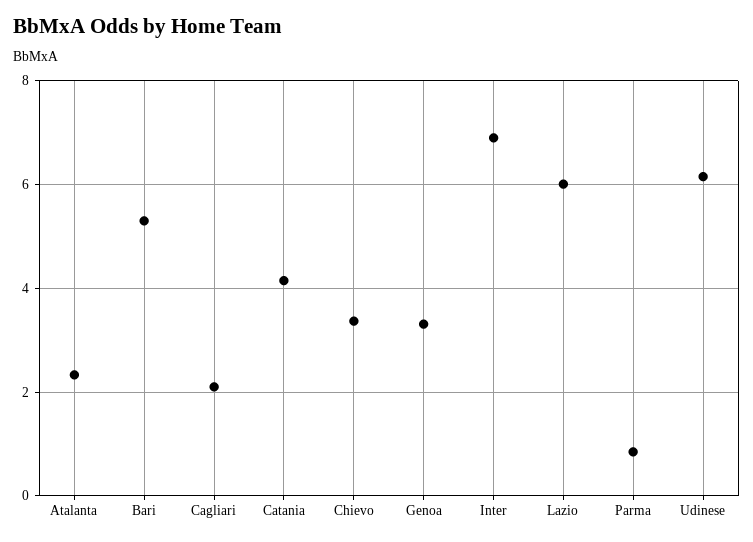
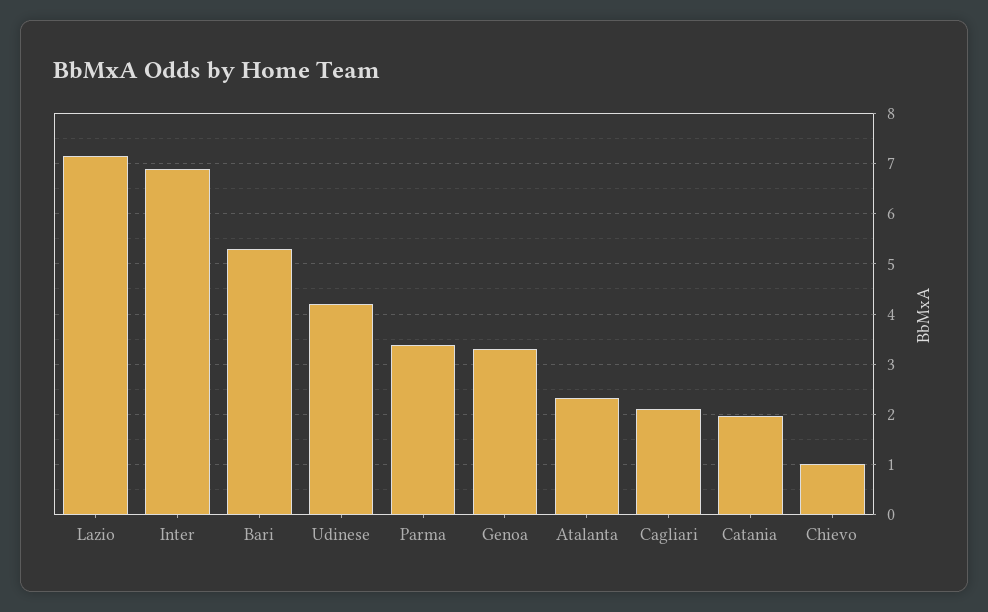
  {
    "Atalanta": 2.4,
    "Bari": 5.4,
    "Cagliari": 2.2,
-   "Catania": 4.2,
+   "Catania": 2,
-   "Chievo": 3.4,
+   "Chievo": 1,
    "Genoa": 3.4,
    "Inter": 7,
-   "Lazio": 6,
+   "Lazio": 7.2,
-   "Parma": 0.8,
+   "Parma": 3.4,
-   "Udinese": 6.2
+   "Udinese": 4.2
  }

